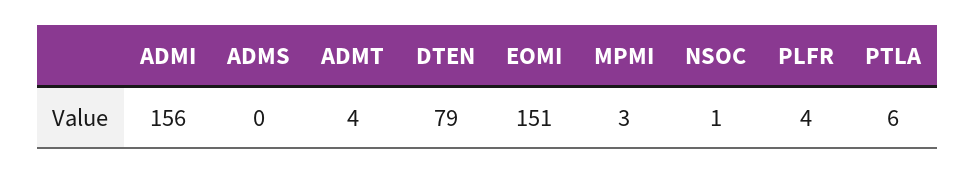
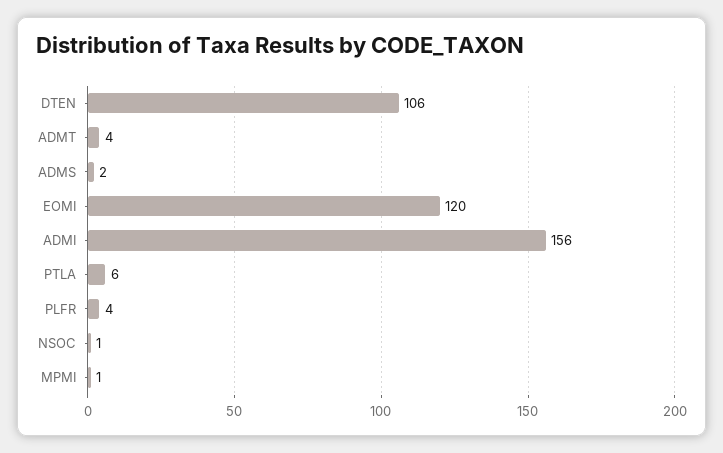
  {
    "ADMI": 156,
-   "ADMS": 0,
+   "ADMS": 2,
    "ADMT": 4,
-   "DTEN": 79,
+   "DTEN": 106,
-   "EOMI": 151,
+   "EOMI": 120,
-   "MPMI": 3,
+   "MPMI": 1,
    "NSOC": 1,
    "PLFR": 4,
    "PTLA": 6
  }

